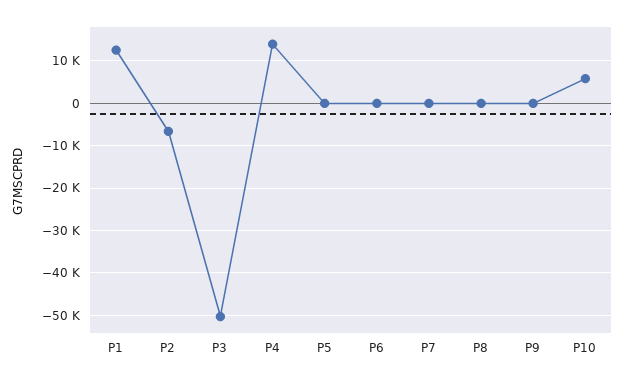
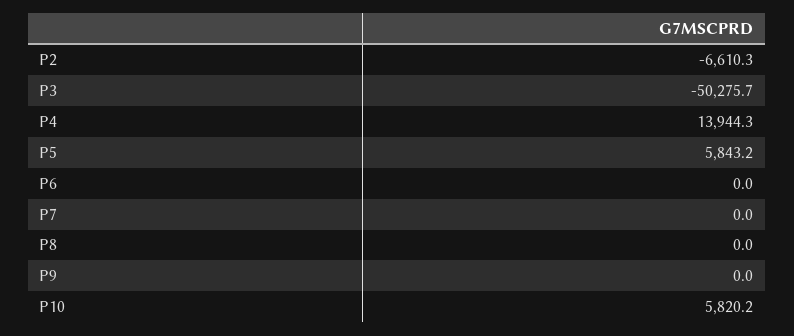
  {
-   "P1": 12000,
    "P2": -6610.3,
    "P3": -50275.7,
    "P4": 13944.3,
-   "P5": 0,
+   "P5": 5843.2,
    "P6": 0,
    "P7": 0,
    "P8": 0,
    "P9": 0,
    "P10": 5820.2
  }

